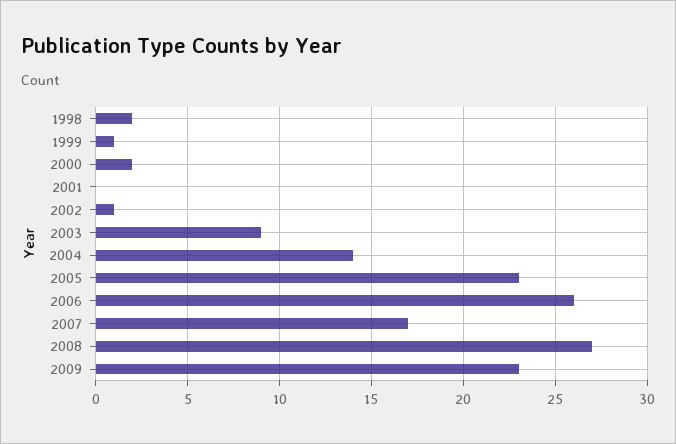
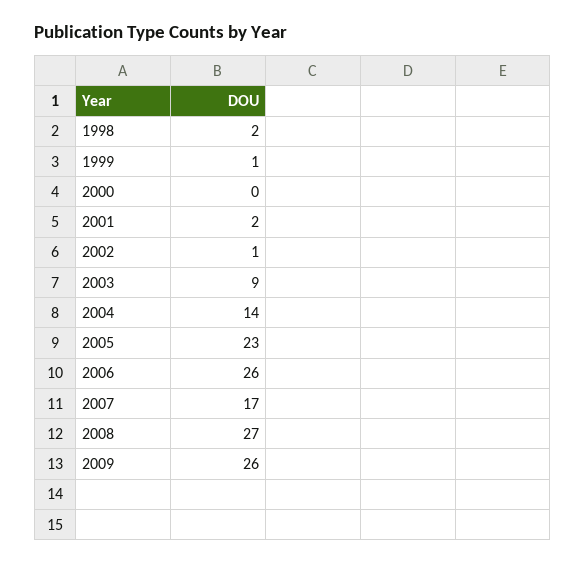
  {
    "1998": 2,
    "1999": 1,
-   "2000": 2,
+   "2000": 0,
-   "2001": 0,
+   "2001": 2,
    "2002": 1,
    "2003": 9,
    "2004": 14,
    "2005": 23,
    "2006": 26,
    "2007": 17,
    "2008": 27,
-   "2009": 23
+   "2009": 26
  }

